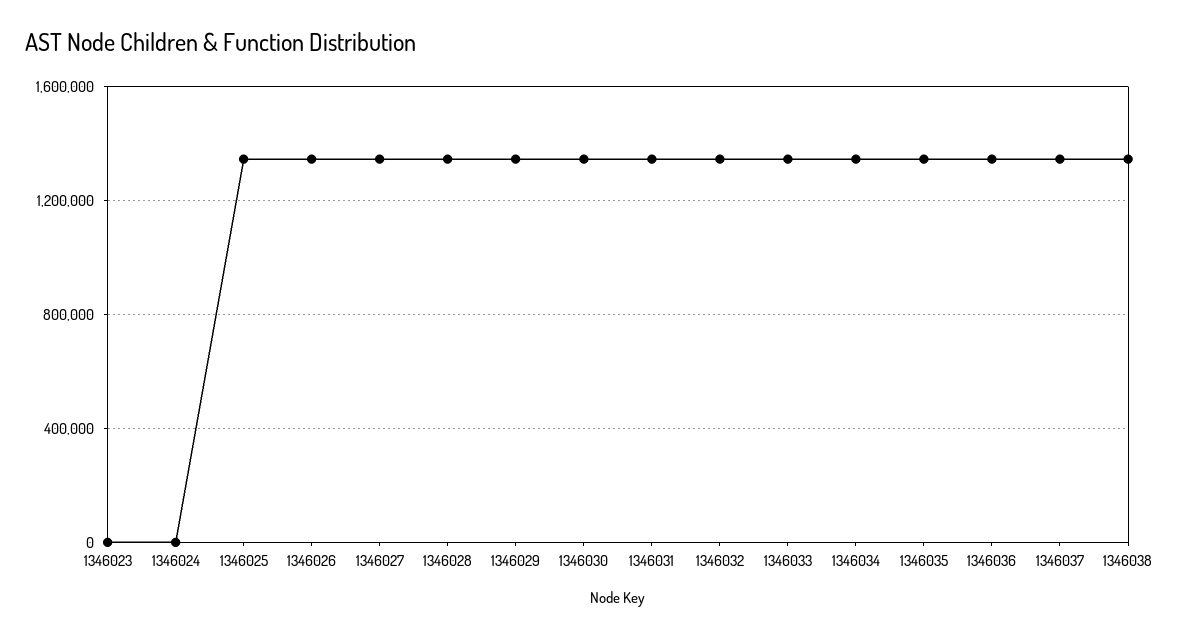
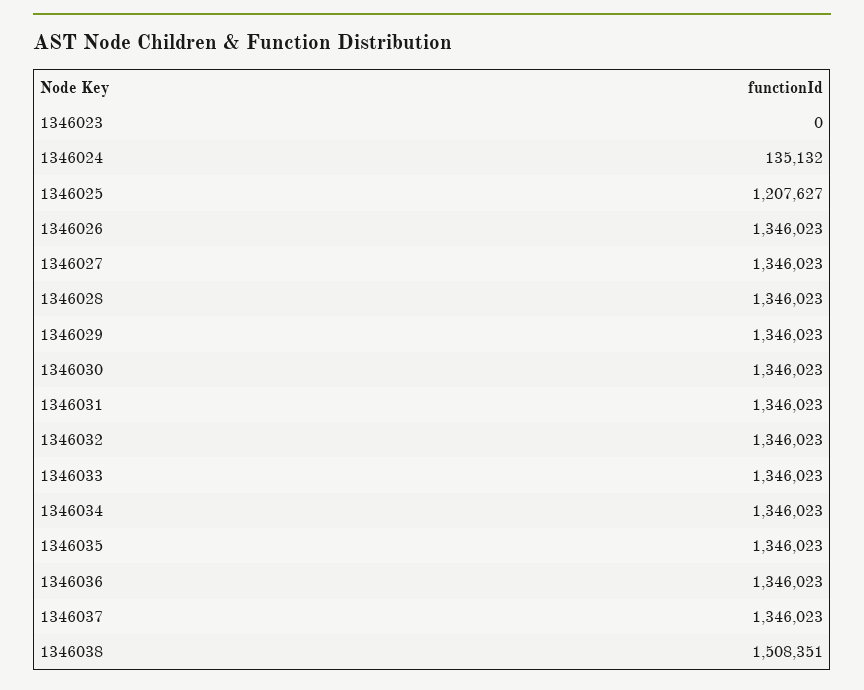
  {
    "1346023": 0,
-   "1346024": 0,
+   "1346024": 135132,
-   "1346025": 1350000,
+   "1346025": 1207627,
    "1346026": 1346023,
    "1346027": 1346023,
    "1346028": 1346023,
    "1346029": 1346023,
    "1346030": 1346023,
    "1346031": 1346023,
    "1346032": 1346023,
    "1346033": 1346023,
    "1346034": 1346023,
    "1346035": 1346023,
    "1346036": 1346023,
    "1346037": 1346023,
-   "1346038": 1350000
+   "1346038": 1508351
  }

